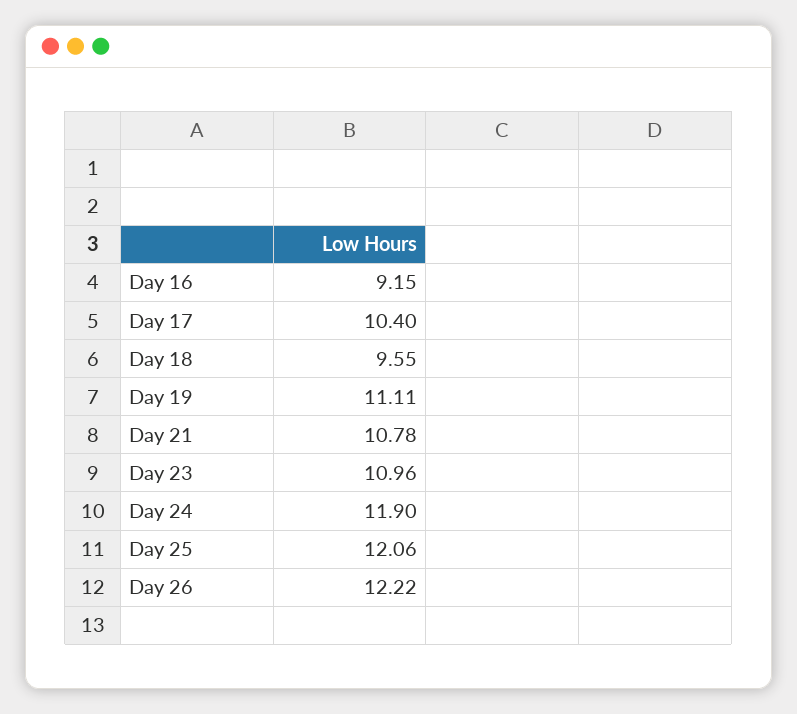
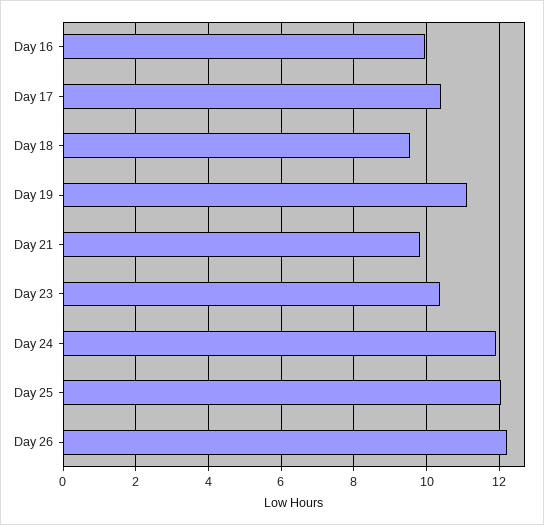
  {
-   "Day 16": 9.15,
+   "Day 16": 10,
    "Day 17": 10.4,
    "Day 18": 9.55,
    "Day 19": 11.11,
-   "Day 21": 10.78,
+   "Day 21": 9.8,
-   "Day 23": 10.96,
+   "Day 23": 10.4,
    "Day 24": 11.9,
    "Day 25": 12.06,
    "Day 26": 12.22
  }

